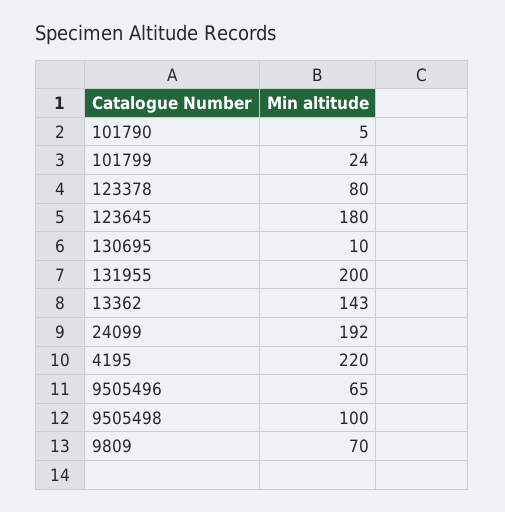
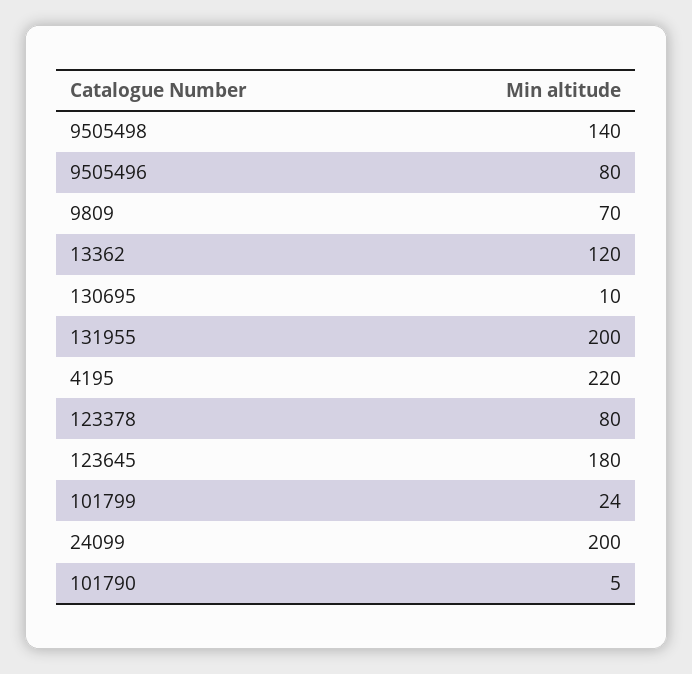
  {
    "101790": 5,
    "101799": 24,
    "123378": 80,
    "123645": 180,
    "130695": 10,
    "131955": 200,
-   "13362": 143,
+   "13362": 120,
-   "24099": 192,
+   "24099": 200,
    "4195": 220,
-   "9505496": 65,
+   "9505496": 80,
-   "9505498": 100,
+   "9505498": 140,
    "9809": 70
  }

